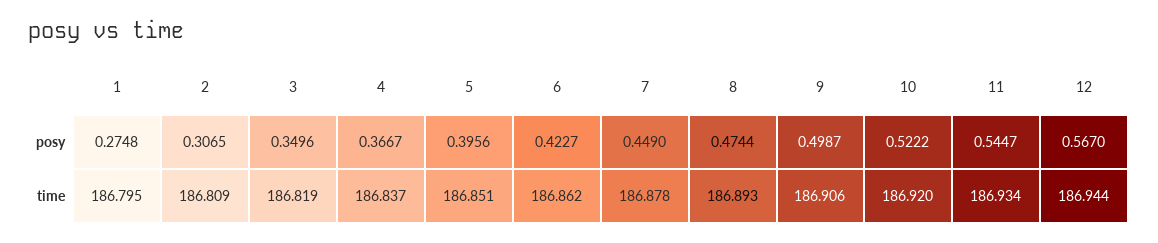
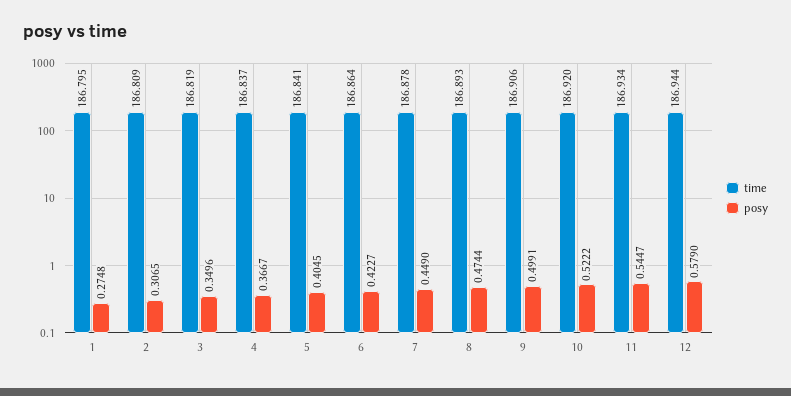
  {
    "posy": {
      "1": 0.2748,
      "2": 0.3065,
      "3": 0.3496,
      "4": 0.3667,
-     "5": 0.3956,
+     "5": 0.4045,
      "6": 0.4227,
      "7": 0.449,
      "8": 0.4744,
-     "9": 0.4987,
+     "9": 0.4991,
      "10": 0.5222,
      "11": 0.5447,
-     "12": 0.567
+     "12": 0.579
    },
    "time": {
      "1": 186.795,
      "2": 186.809,
      "3": 186.819,
      "4": 186.837,
-     "5": 186.851,
+     "5": 186.841,
-     "6": 186.862,
+     "6": 186.864,
      "7": 186.878,
      "8": 186.893,
      "9": 186.906,
      "10": 186.92,
      "11": 186.934,
      "12": 186.944
    }
  }

